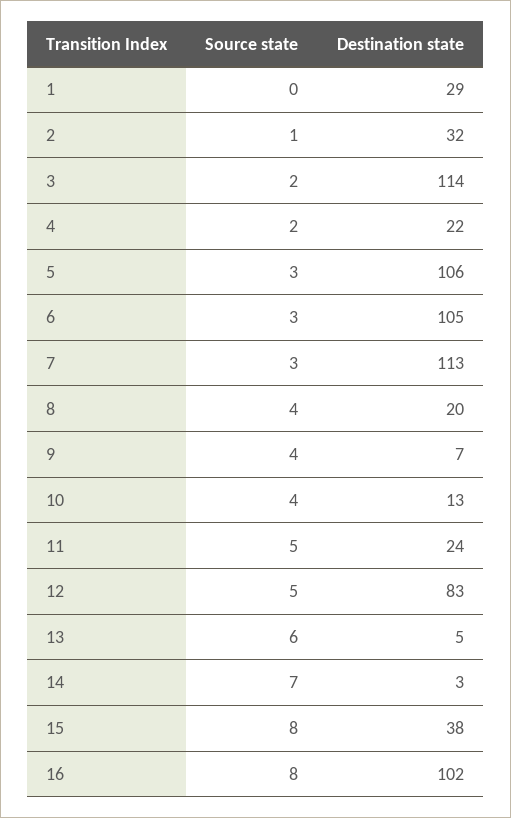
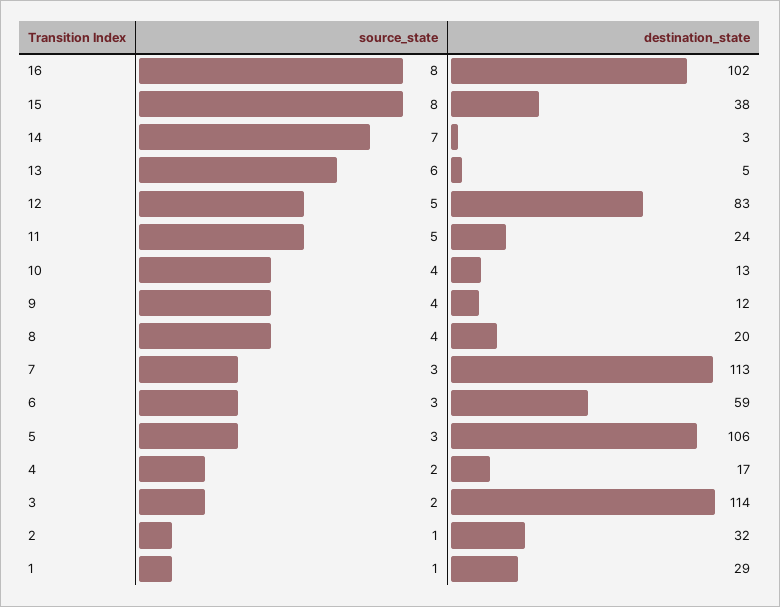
  {
    "Source state": {
-     "1": 0,
+     "1": 1,
      "2": 1,
      "3": 2,
      "4": 2,
      "5": 3,
      "6": 3,
      "7": 3,
      "8": 4,
      "9": 4,
      "10": 4,
      "11": 5,
      "12": 5,
      "13": 6,
      "14": 7,
      "15": 8,
      "16": 8
    },
    "Destination state": {
      "1": 29,
      "2": 32,
      "3": 114,
-     "4": 22,
+     "4": 17,
      "5": 106,
-     "6": 105,
+     "6": 59,
      "7": 113,
      "8": 20,
-     "9": 7,
+     "9": 12,
      "10": 13,
      "11": 24,
      "12": 83,
      "13": 5,
      "14": 3,
      "15": 38,
      "16": 102
    }
  }

